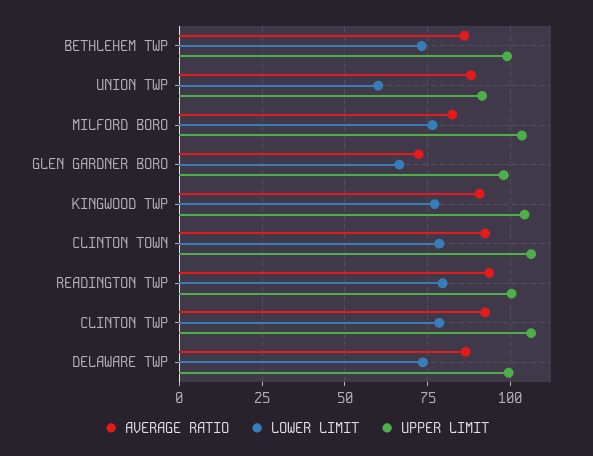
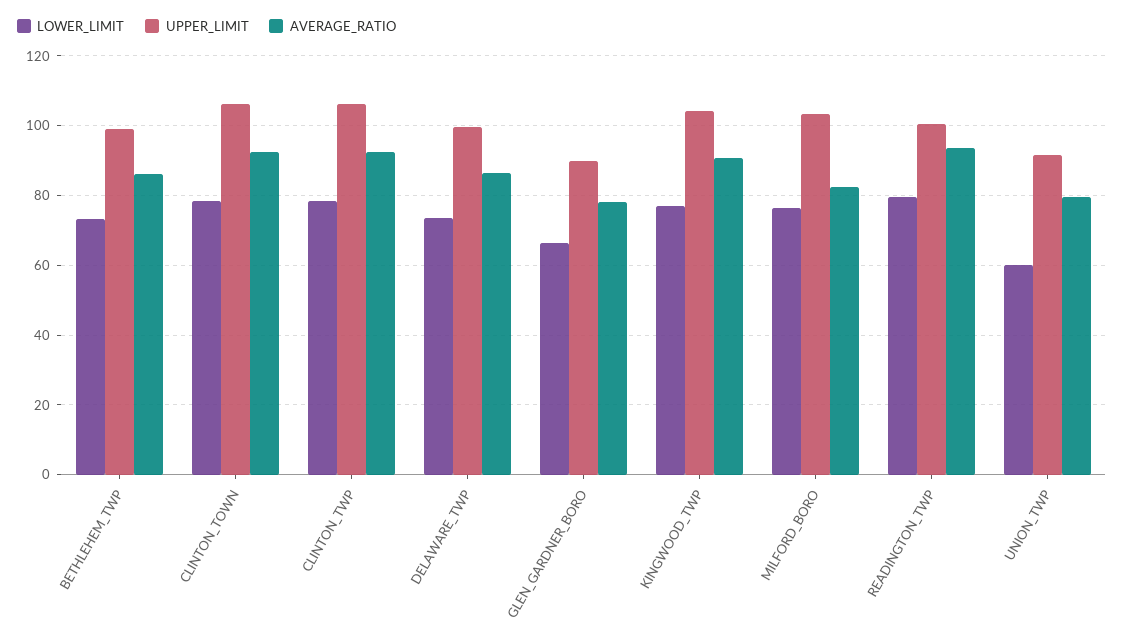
  {
    "AVERAGE RATIO": {
      "BETHLEHEM TWP": 86,
-     "UNION TWP": 87.5,
+     "UNION TWP": 80,
      "MILFORD BORO": 82,
-     "GLEN GARDNER BORO": 72.5,
+     "GLEN GARDNER BORO": 78,
      "KINGWOOD TWP": 90,
      "CLINTON TOWN": 92,
      "READINGTON TWP": 94,
      "CLINTON TWP": 92,
      "DELAWARE TWP": 86
    },
    "LOWER LIMIT": {
      "BETHLEHEM TWP": 74,
      "UNION TWP": 60,
      "MILFORD BORO": 76,
      "GLEN GARDNER BORO": 66,
      "KINGWOOD TWP": 78,
      "CLINTON TOWN": 78,
      "READINGTON TWP": 80,
      "CLINTON TWP": 78,
      "DELAWARE TWP": 74
    },
    "UPPER LIMIT": {
      "BETHLEHEM TWP": 100,
      "UNION TWP": 92,
      "MILFORD BORO": 104,
-     "GLEN GARDNER BORO": 97.5,
+     "GLEN GARDNER BORO": 90,
      "KINGWOOD TWP": 104,
      "CLINTON TOWN": 106,
      "READINGTON TWP": 100,
      "CLINTON TWP": 106,
      "DELAWARE TWP": 100
    }
  }

